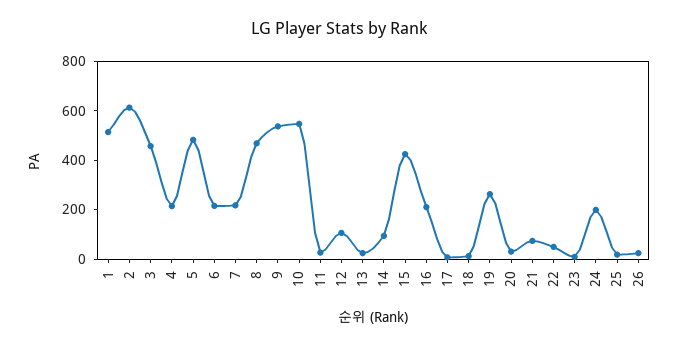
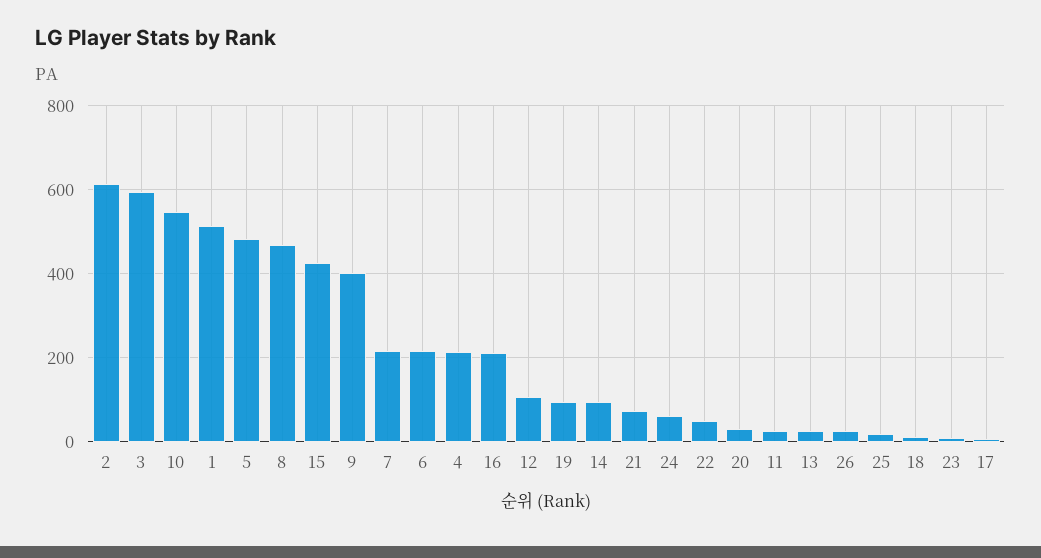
  {
    "1": 520,
    "2": 620,
-   "3": 450,
+   "3": 600,
    "4": 220,
    "5": 480,
    "6": 220,
    "7": 220,
    "8": 460,
-   "9": 550,
+   "9": 400,
    "10": 540,
    "11": 20,
    "12": 100,
    "13": 20,
    "14": 100,
    "15": 420,
    "16": 220,
    "17": 0,
    "18": 20,
-   "19": 250,
+   "19": 100,
    "20": 40,
    "21": 80,
    "22": 40,
    "23": 0,
-   "24": 200,
+   "24": 60,
    "25": 20,
    "26": 20
  }

